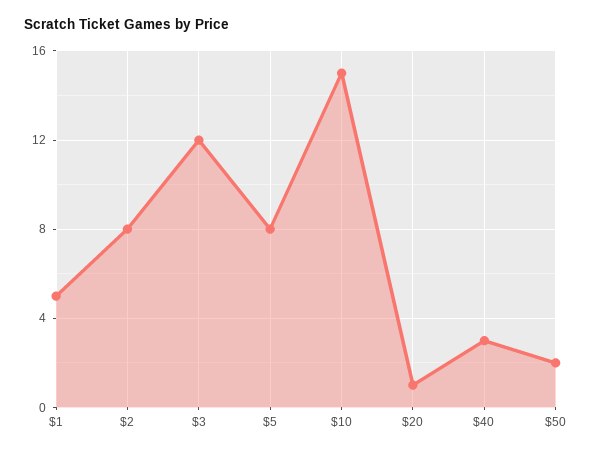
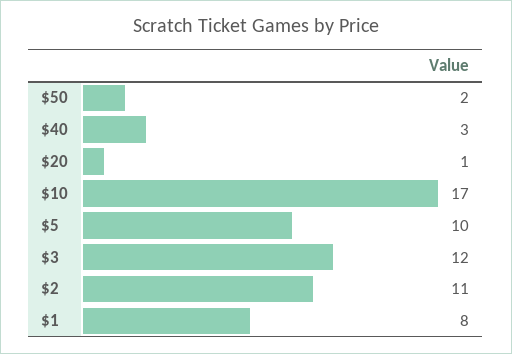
  {
-   "$1": 5,
+   "$1": 8,
-   "$2": 8,
+   "$2": 11,
    "$3": 12,
-   "$5": 8,
+   "$5": 10,
-   "$10": 15,
+   "$10": 17,
    "$20": 1,
    "$40": 3,
    "$50": 2
  }

